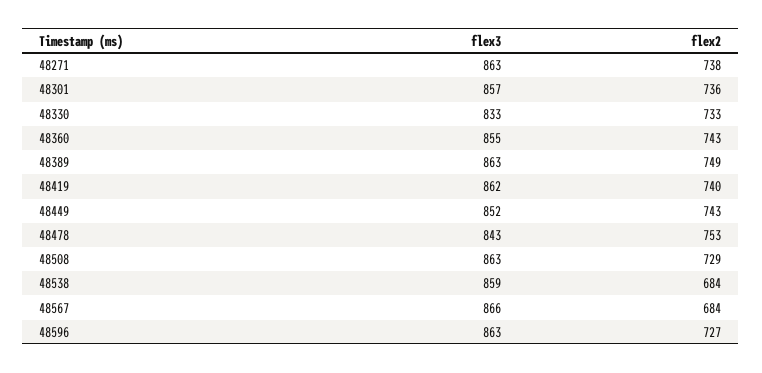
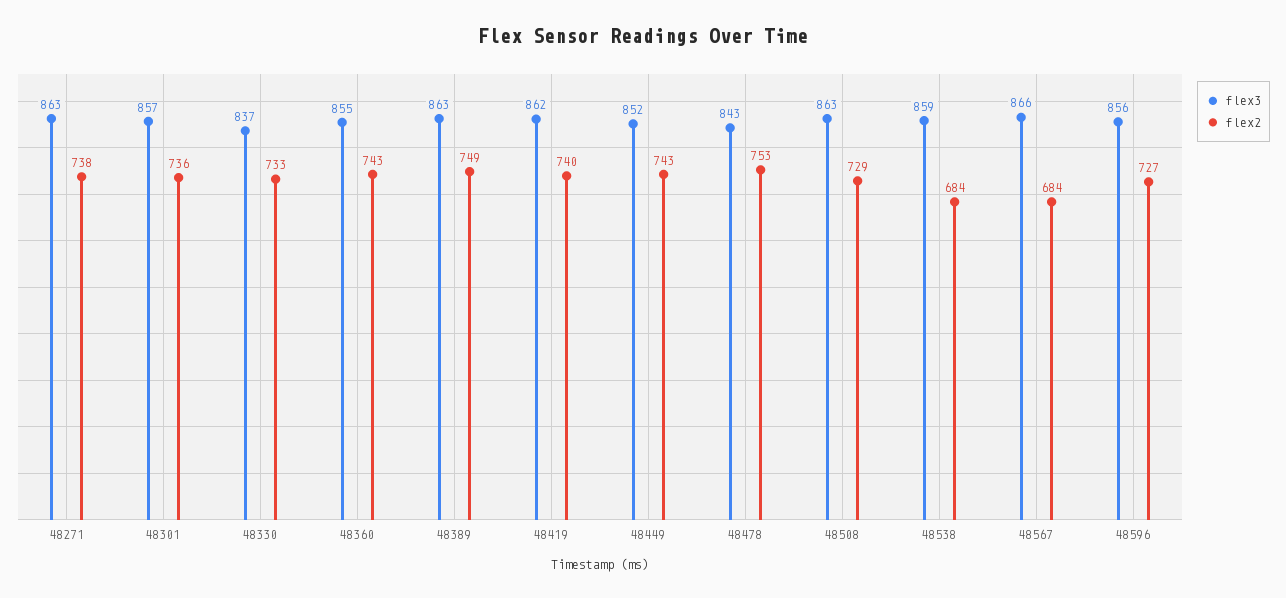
  {
    "flex3": {
      "48271": 863,
      "48301": 857,
-     "48330": 833,
+     "48330": 837,
      "48360": 855,
      "48389": 863,
      "48419": 862,
      "48449": 852,
      "48478": 843,
      "48508": 863,
      "48538": 859,
      "48567": 866,
-     "48596": 863
+     "48596": 856
    },
    "flex2": {
      "48271": 738,
      "48301": 736,
      "48330": 733,
      "48360": 743,
      "48389": 749,
      "48419": 740,
      "48449": 743,
      "48478": 753,
      "48508": 729,
      "48538": 684,
      "48567": 684,
      "48596": 727
    }
  }

